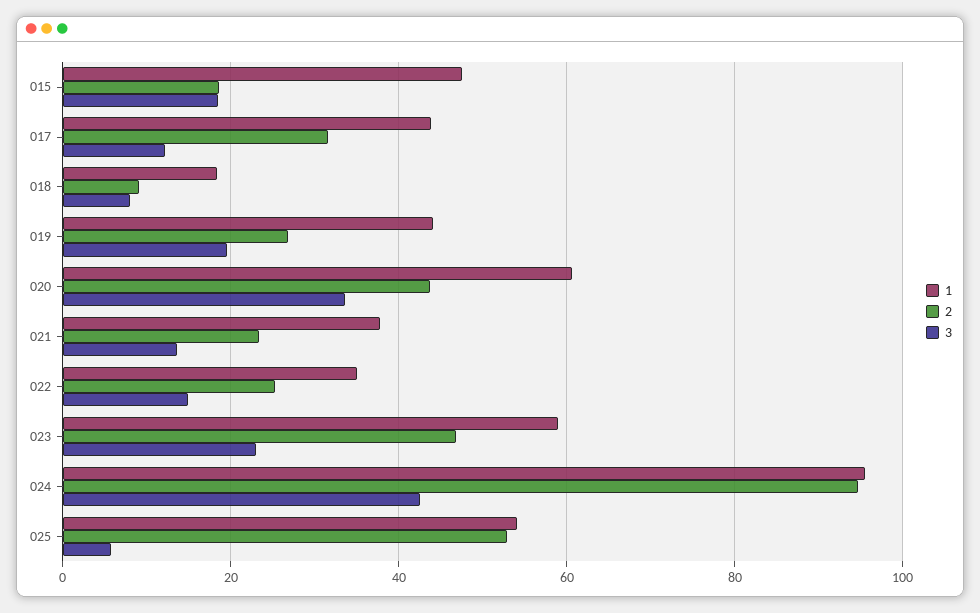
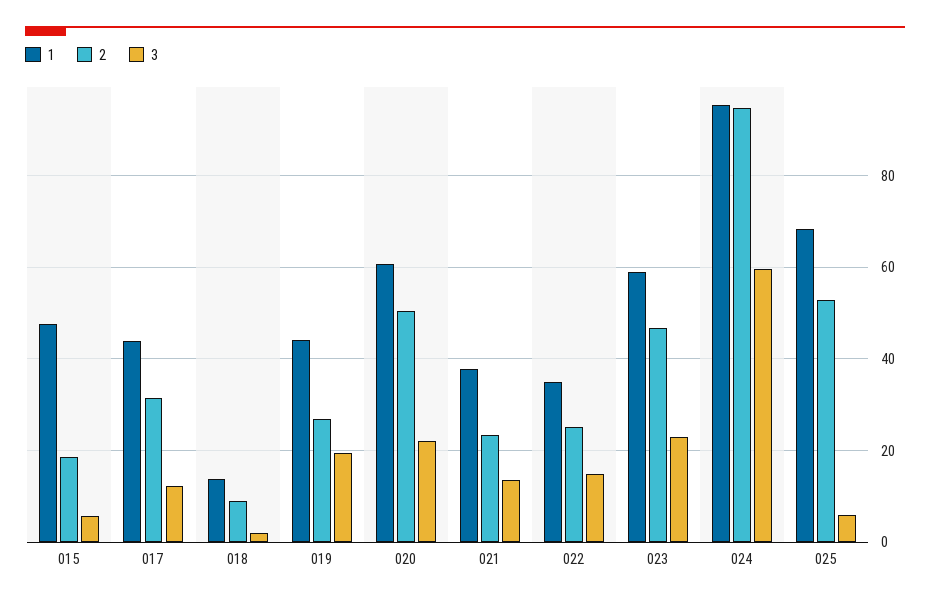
  {
    "1": {
      "015": 48,
      "017": 44,
-     "018": 18,
+     "018": 14,
      "019": 44,
      "020": 60,
      "021": 38,
      "022": 34,
      "023": 58,
      "024": 96,
-     "025": 54
+     "025": 68
    },
    "2": {
      "015": 18,
      "017": 32,
      "018": 10,
      "019": 26,
-     "020": 44,
+     "020": 50,
      "021": 24,
      "022": 26,
      "023": 46,
      "024": 94,
      "025": 52
    },
    "3": {
-     "015": 18,
+     "015": 6,
      "017": 12,
-     "018": 8,
+     "018": 2,
      "019": 20,
-     "020": 34,
+     "020": 22,
      "021": 14,
      "022": 14,
      "023": 24,
-     "024": 42,
+     "024": 60,
      "025": 6
    }
  }

